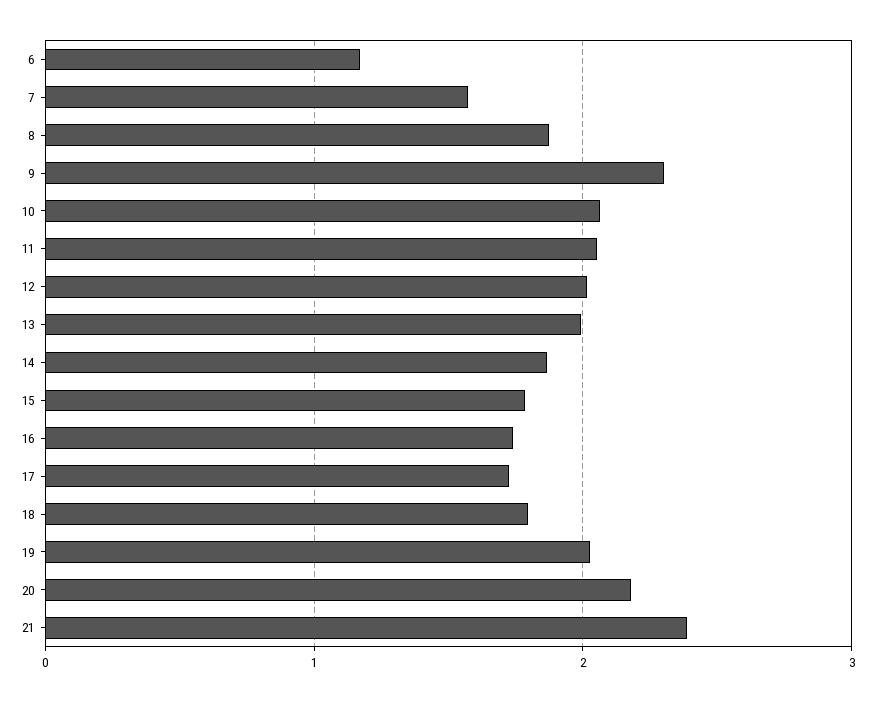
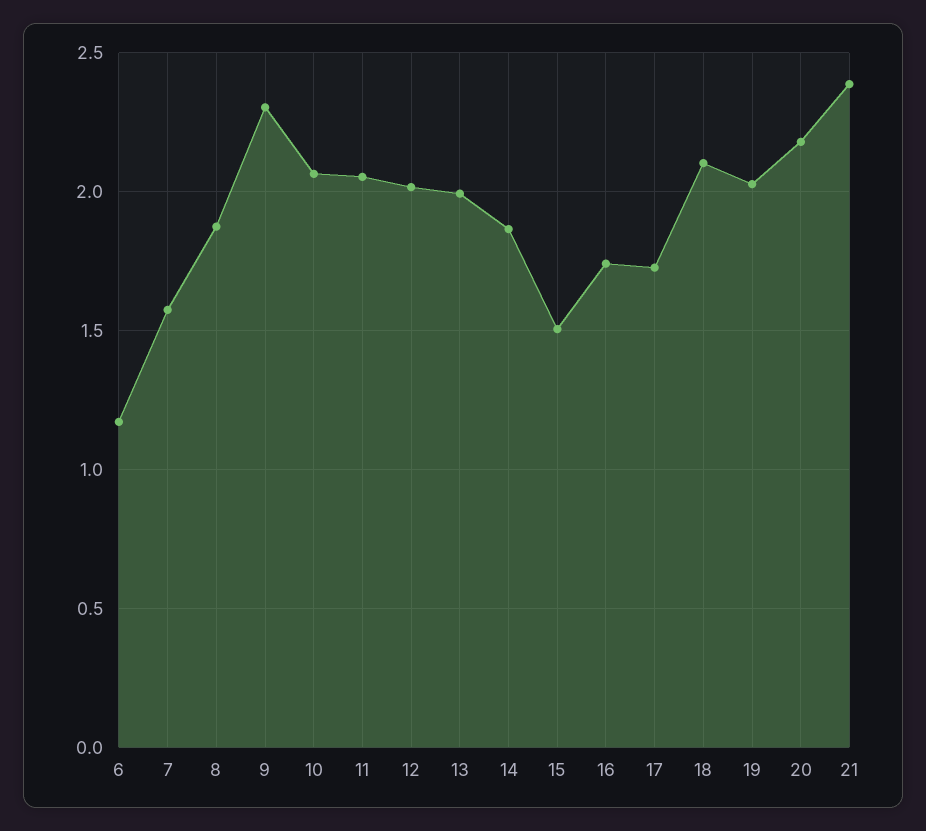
  {
    "6": 1.15,
    "7": 1.55,
    "8": 1.85,
    "9": 2.3,
    "10": 2.05,
    "11": 2.05,
    "12": 2,
    "13": 2,
    "14": 1.85,
-   "15": 1.8,
+   "15": 1.5,
    "16": 1.75,
    "17": 1.75,
-   "18": 1.8,
+   "18": 2.1,
    "19": 2.05,
    "20": 2.2,
    "21": 2.4
  }

